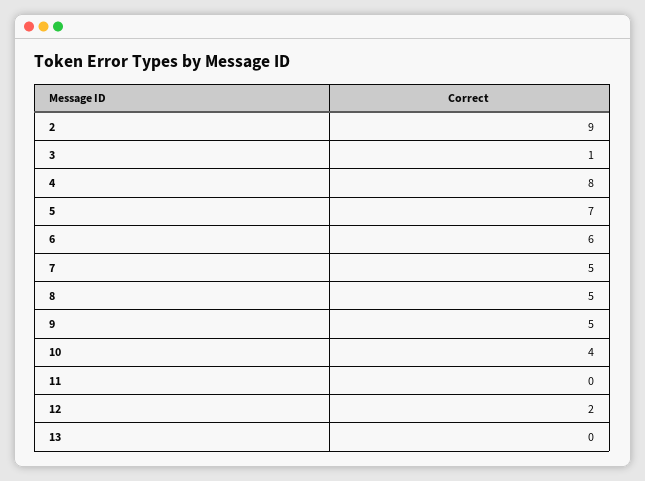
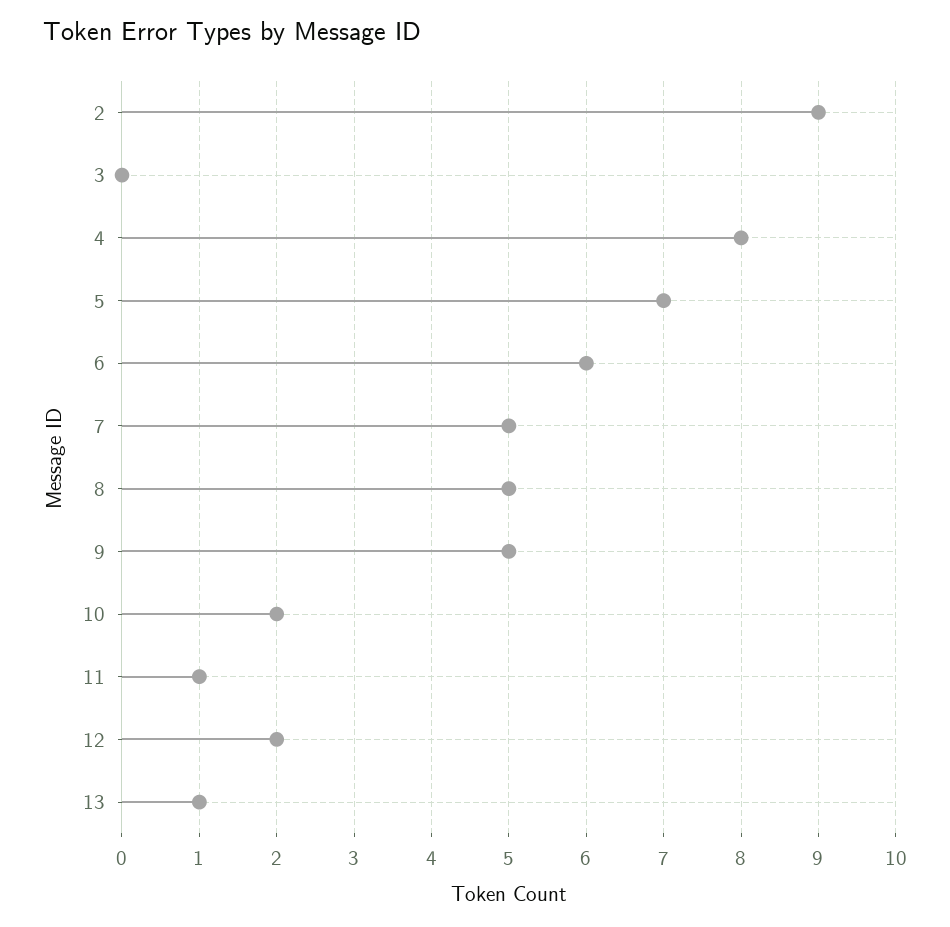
  {
    "2": 9,
-   "3": 1,
+   "3": 0,
    "4": 8,
    "5": 7,
    "6": 6,
    "7": 5,
    "8": 5,
    "9": 5,
-   "10": 4,
+   "10": 2,
-   "11": 0,
+   "11": 1,
    "12": 2,
-   "13": 0
+   "13": 1
  }

